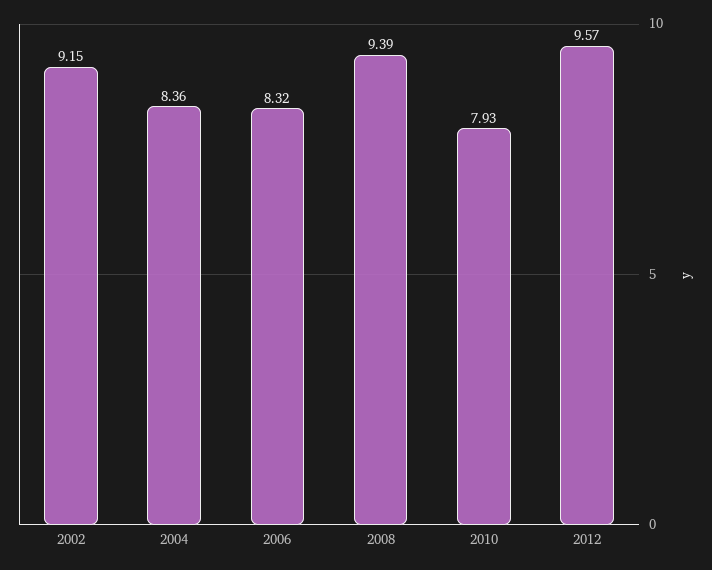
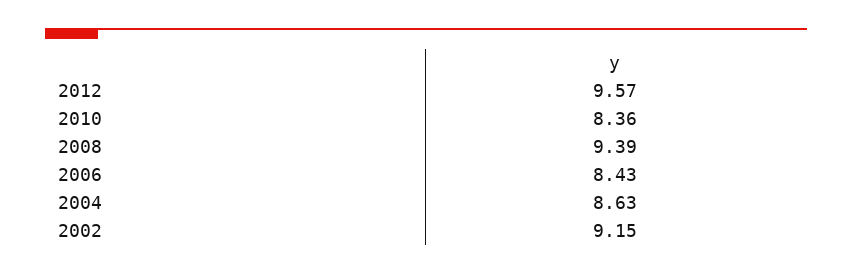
  {
    "2002": 9.15,
-   "2004": 8.36,
+   "2004": 8.63,
-   "2006": 8.32,
+   "2006": 8.43,
    "2008": 9.39,
-   "2010": 7.93,
+   "2010": 8.36,
    "2012": 9.57
  }

